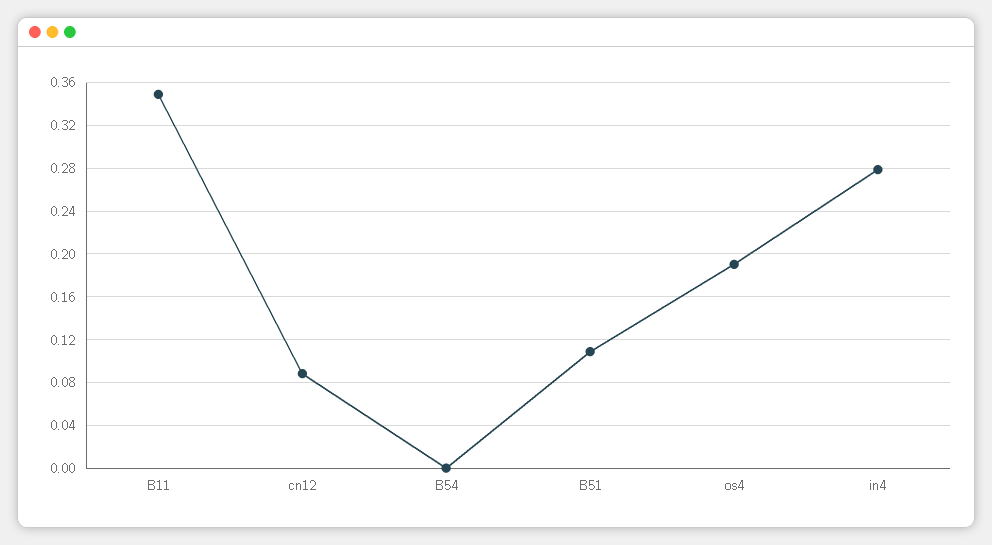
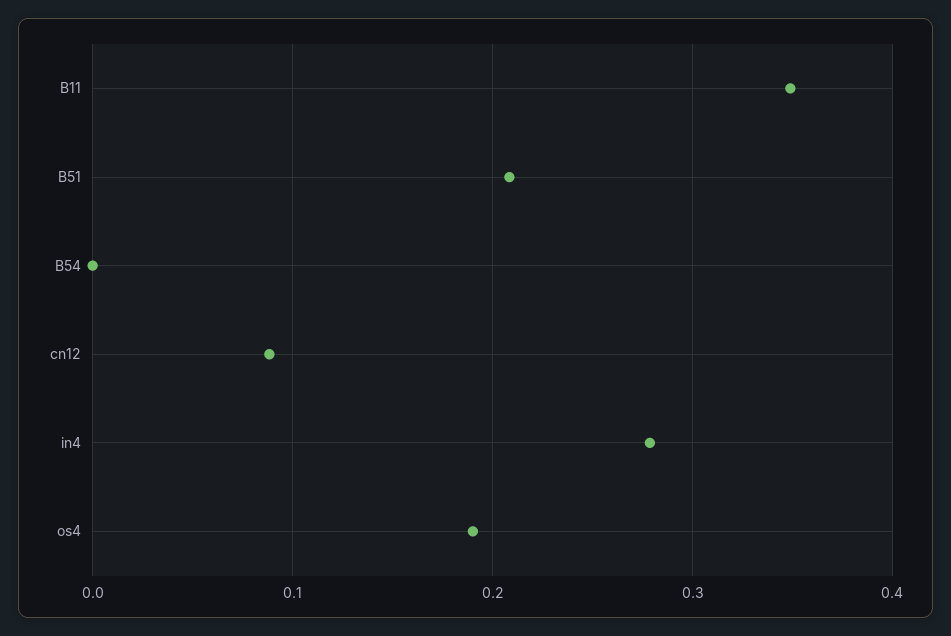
  {
    "B11": 0.35,
    "cn12": 0.09,
    "B54": 0,
-   "B51": 0.11,
+   "B51": 0.21,
    "os4": 0.19,
    "in4": 0.28
  }

